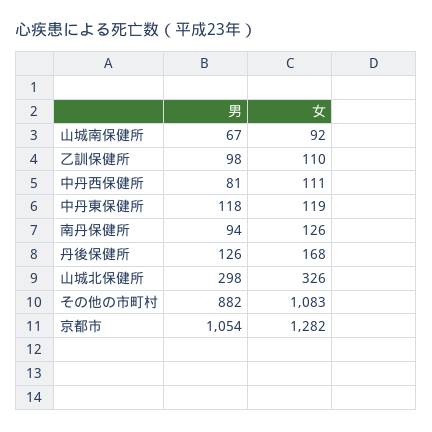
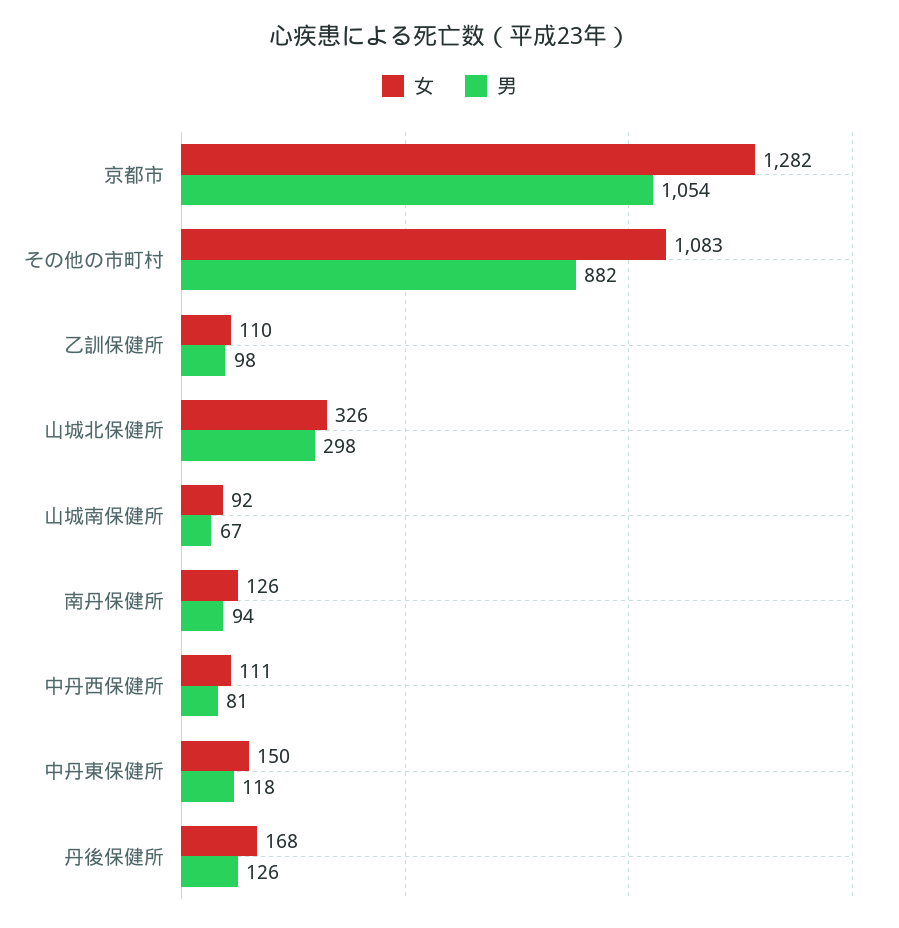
  {
    "男": {
      "山城南保健所": 67,
      "乙訓保健所": 98,
      "中丹西保健所": 81,
      "中丹東保健所": 118,
      "南丹保健所": 94,
      "丹後保健所": 126,
      "山城北保健所": 298,
      "その他の市町村": 882,
      "京都市": 1054
    },
    "女": {
      "山城南保健所": 92,
      "乙訓保健所": 110,
      "中丹西保健所": 111,
-     "中丹東保健所": 119,
+     "中丹東保健所": 150,
      "南丹保健所": 126,
      "丹後保健所": 168,
      "山城北保健所": 326,
      "その他の市町村": 1083,
      "京都市": 1282
    }
  }

